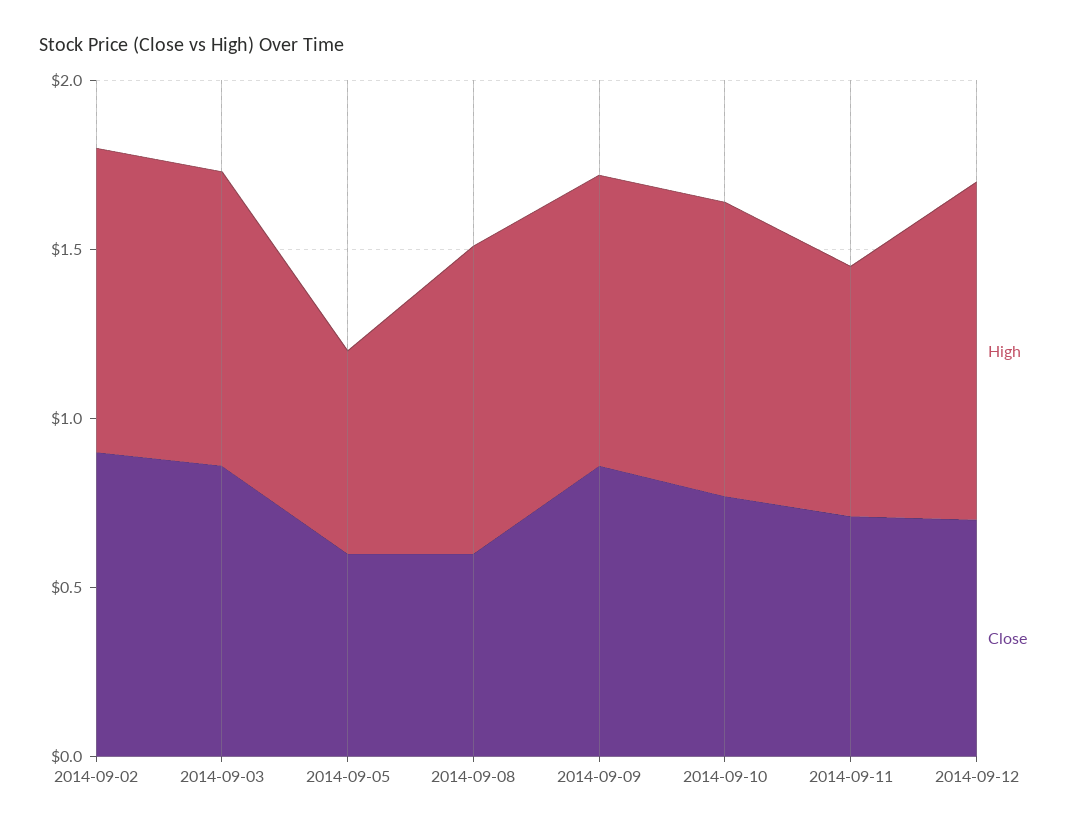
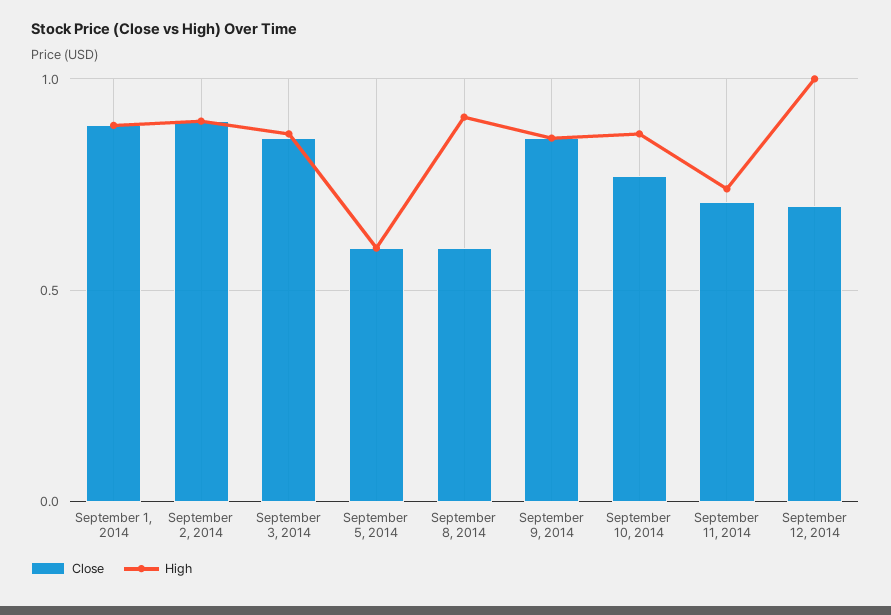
  {
    "High": {
      "2014-09-02": 0.9,
      "2014-09-03": 0.85,
      "2014-09-05": 0.6,
      "2014-09-08": 0.9,
      "2014-09-09": 0.85,
      "2014-09-10": 0.85,
      "2014-09-11": 0.75,
-     "2014-09-12": 1
+     "2014-09-12": 1,
+     "September 1, 2014": 0.9
    },
    "Close": {
      "2014-09-02": 0.9,
      "2014-09-03": 0.85,
      "2014-09-05": 0.6,
      "2014-09-08": 0.6,
      "2014-09-09": 0.85,
      "2014-09-10": 0.75,
      "2014-09-11": 0.7,
-     "2014-09-12": 0.7
+     "2014-09-12": 0.7,
+     "September 1, 2014": 0.9
    }
  }

